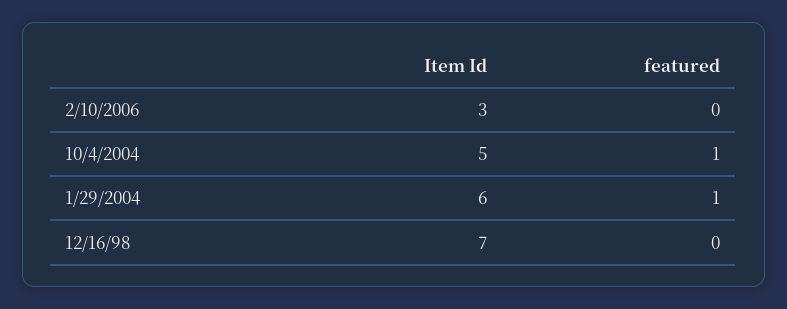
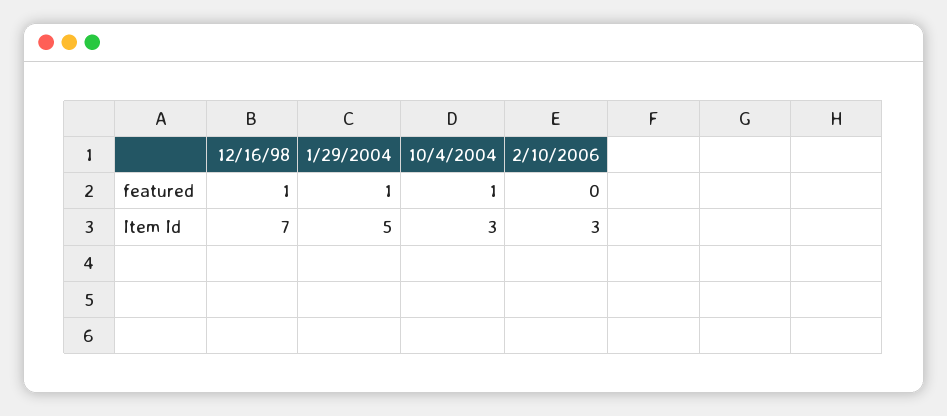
  {
    "Item Id": {
      "2/10/2006": 3,
-     "10/4/2004": 5,
+     "10/4/2004": 3,
-     "1/29/2004": 6,
+     "1/29/2004": 5,
      "12/16/98": 7
    },
    "featured": {
      "2/10/2006": 0,
      "10/4/2004": 1,
      "1/29/2004": 1,
-     "12/16/98": 0
+     "12/16/98": 1
    }
  }

